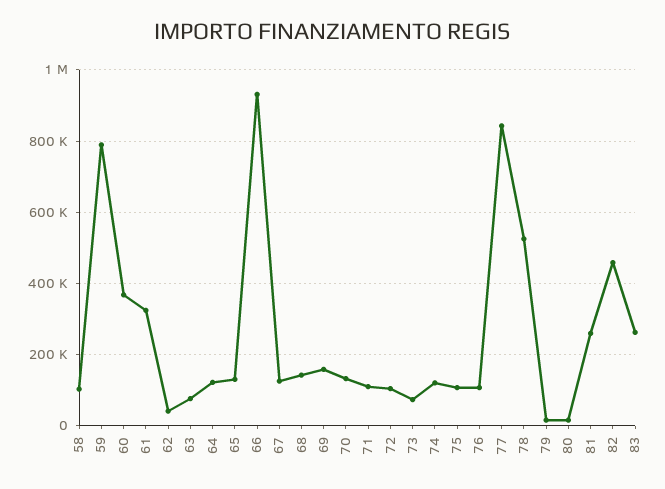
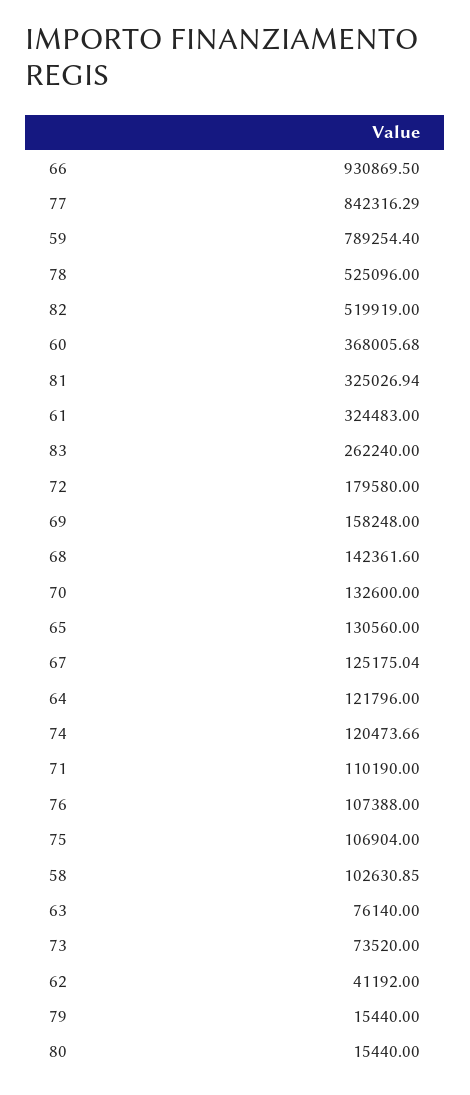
  {
    "58": 102630.85,
    "59": 789254.4,
    "60": 368005.68,
    "61": 324483,
    "62": 41192,
    "63": 76140,
    "64": 121796,
    "65": 130560,
    "66": 930869.5,
    "67": 125175.04,
    "68": 142361.6,
    "69": 158248,
    "70": 132600,
    "71": 110190,
-   "72": 100000,
+   "72": 179580,
    "73": 73520,
    "74": 120473.66,
    "75": 106904,
    "76": 107388,
    "77": 842316.29,
    "78": 525096,
    "79": 15440,
    "80": 15440,
-   "81": 260000,
+   "81": 325026.94,
-   "82": 460000,
+   "82": 519919,
    "83": 262240
  }

